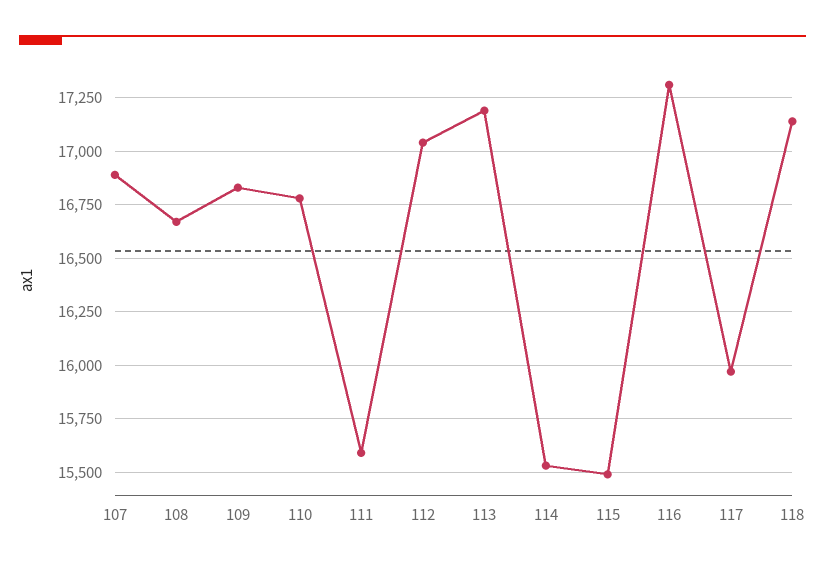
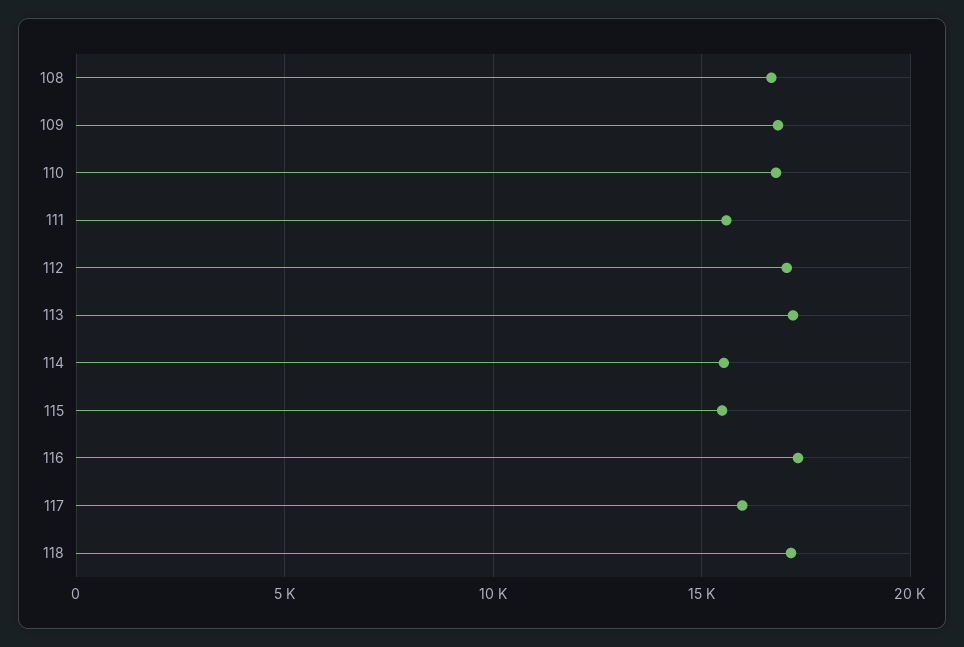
  {
-   "107": 16900,
    "108": 16650,
    "109": 16850,
    "110": 16800,
    "111": 15600,
    "112": 17050,
    "113": 17200,
    "114": 15550,
    "115": 15500,
    "116": 17300,
    "117": 15950,
    "118": 17150
  }

